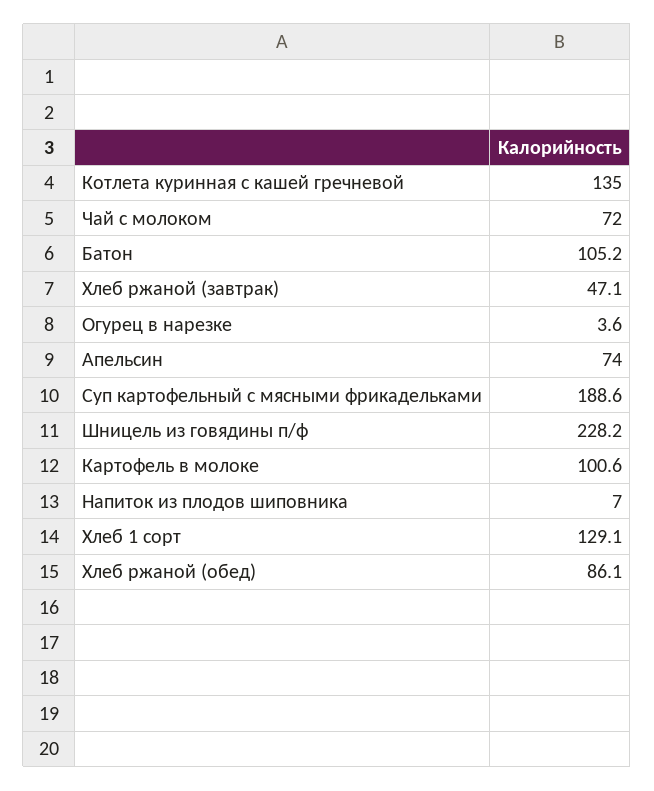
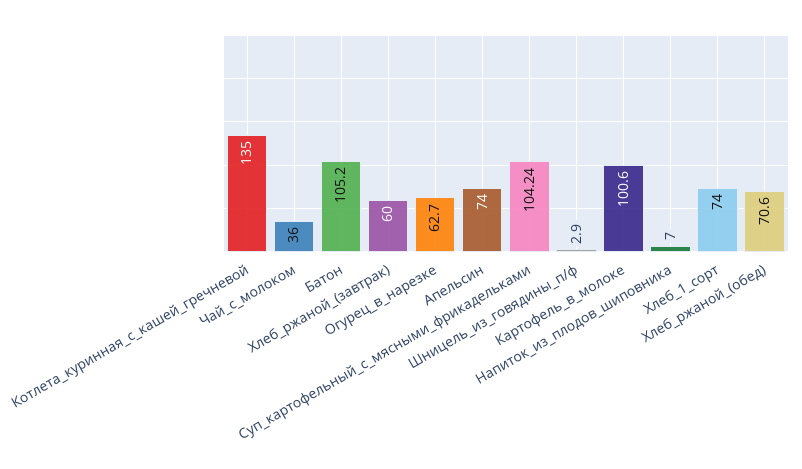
  {
    "Котлета куринная с кашей гречневой": 135,
-   "Чай с молоком": 72,
+   "Чай с молоком": 36,
    "Батон": 105.2,
-   "Хлеб ржаной (завтрак)": 47.1,
+   "Хлеб ржаной (завтрак)": 60,
-   "Огурец в нарезке": 3.6,
+   "Огурец в нарезке": 62.7,
    "Апельсин": 74,
-   "Суп картофельный с мясными фрикадельками": 188.6,
+   "Суп картофельный с мясными фрикадельками": 104.24,
-   "Шницель из говядины п/ф": 228.2,
+   "Шницель из говядины п/ф": 2.9,
    "Картофель в молоке": 100.6,
    "Напиток из плодов шиповника": 7,
-   "Хлеб 1 сорт": 129.1,
+   "Хлеб 1 сорт": 74,
-   "Хлеб ржаной (обед)": 86.1
+   "Хлеб ржаной (обед)": 70.6
  }

